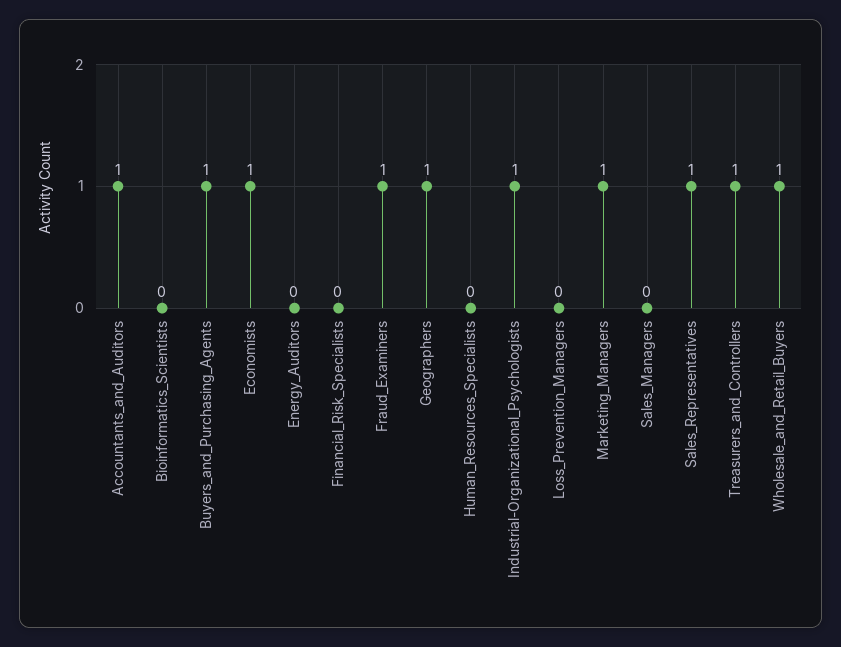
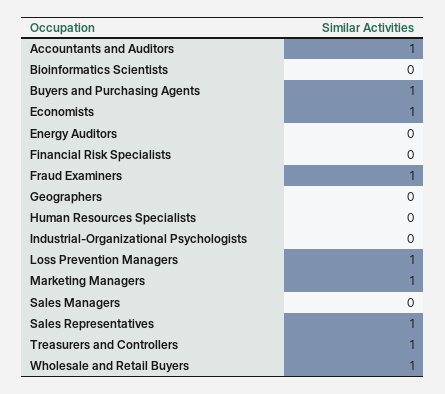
  {
    "Accountants_and_Auditors": 1,
    "Bioinformatics_Scientists": 0,
    "Buyers_and_Purchasing_Agents": 1,
    "Economists": 1,
    "Energy_Auditors": 0,
    "Financial_Risk_Specialists": 0,
    "Fraud_Examiners": 1,
-   "Geographers": 1,
+   "Geographers": 0,
    "Human_Resources_Specialists": 0,
-   "Industrial-Organizational_Psychologists": 1,
+   "Industrial-Organizational_Psychologists": 0,
-   "Loss_Prevention_Managers": 0,
+   "Loss_Prevention_Managers": 1,
    "Marketing_Managers": 1,
    "Sales_Managers": 0,
    "Sales_Representatives": 1,
    "Treasurers_and_Controllers": 1,
    "Wholesale_and_Retail_Buyers": 1
  }

